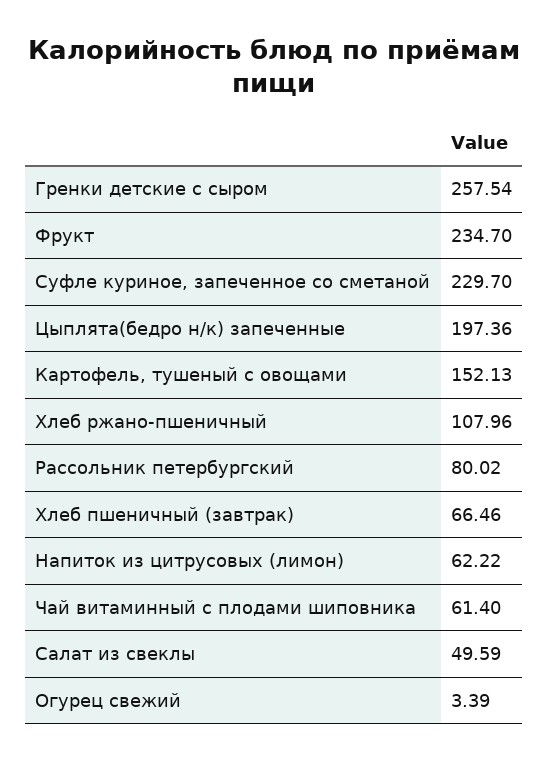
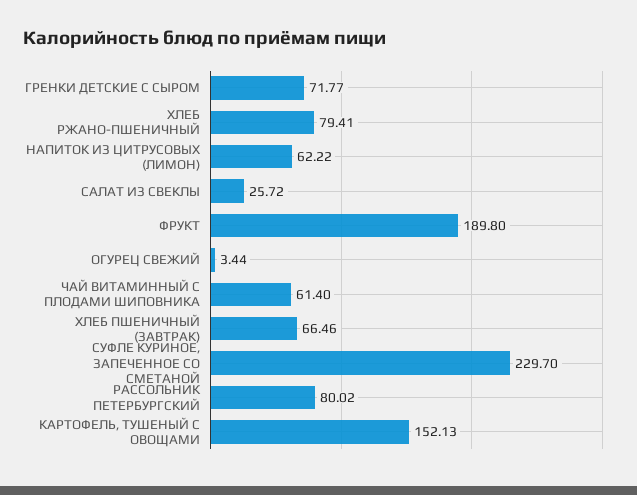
  {
-   "Гренки детские с сыром": 257.54,
+   "Гренки детские с сыром": 71.77,
-   "Фрукт": 234.7,
+   "Фрукт": 189.8,
    "Суфле куриное, запеченное со сметаной": 229.7,
-   "Цыплята(бедро н/к) запеченные": 197.36,
    "Картофель, тушеный с овощами": 152.13,
-   "Хлеб ржано-пшеничный": 107.96,
+   "Хлеб ржано-пшеничный": 79.41,
    "Рассольник петербургский": 80.02,
    "Хлеб пшеничный (завтрак)": 66.46,
    "Напиток из цитрусовых (лимон)": 62.22,
    "Чай витаминный с плодами шиповника": 61.4,
-   "Салат из свеклы": 49.59,
+   "Салат из свеклы": 25.72,
-   "Огурец свежий": 3.39
+   "Огурец свежий": 3.44
  }

